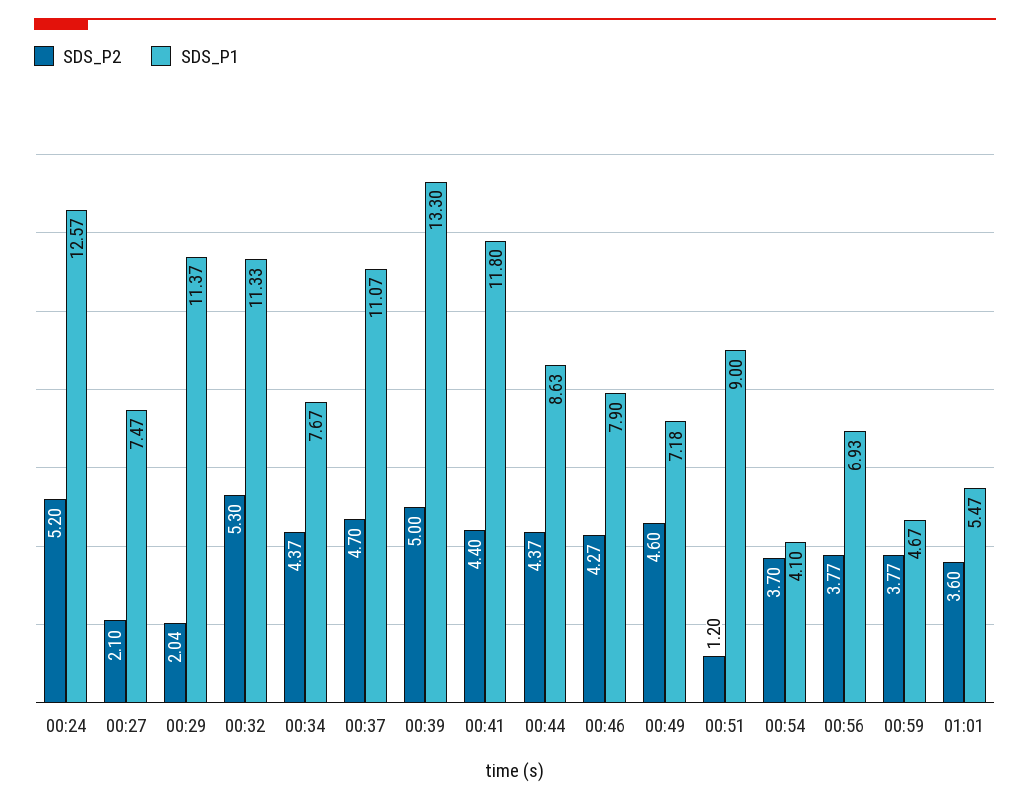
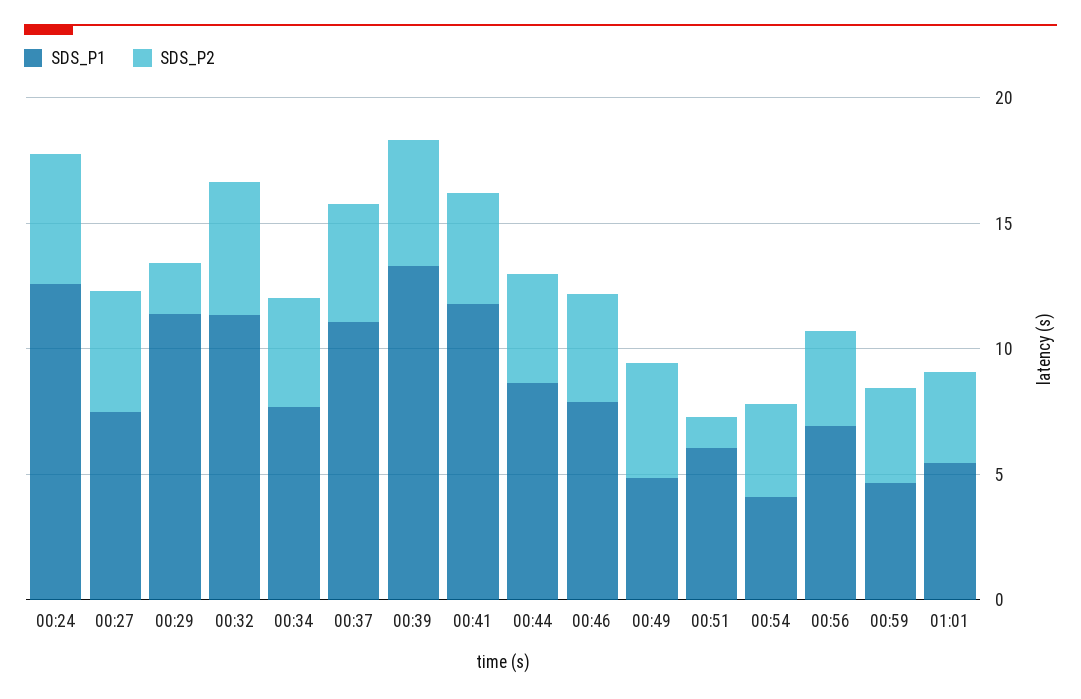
  {
    "SDS_P2": {
      "00:24": 5.2,
-     "00:27": 2.1,
+     "00:27": 5,
      "00:29": 2.04,
      "00:32": 5.3,
      "00:34": 4.37,
      "00:37": 4.7,
      "00:39": 5,
      "00:41": 4.4,
      "00:44": 4.37,
      "00:46": 4.27,
      "00:49": 4.6,
      "00:51": 1.2,
      "00:54": 3.7,
      "00:56": 3.77,
      "00:59": 3.77,
      "01:01": 3.6
    },
    "SDS_P1": {
      "00:24": 12.57,
      "00:27": 7.47,
      "00:29": 11.37,
      "00:32": 11.33,
      "00:34": 7.67,
      "00:37": 11.07,
      "00:39": 13.3,
      "00:41": 11.8,
      "00:44": 8.63,
      "00:46": 7.9,
-     "00:49": 7.18,
+     "00:49": 5,
-     "00:51": 9,
+     "00:51": 6,
      "00:54": 4.1,
      "00:56": 6.93,
      "00:59": 4.67,
      "01:01": 5.47
    }
  }

